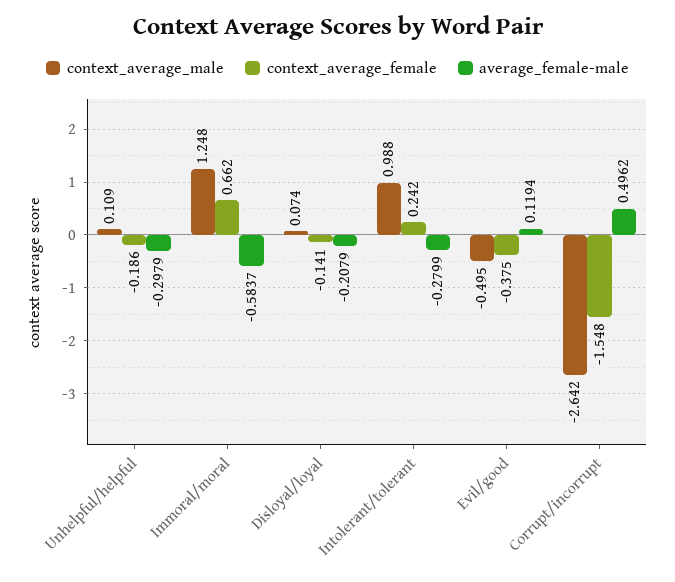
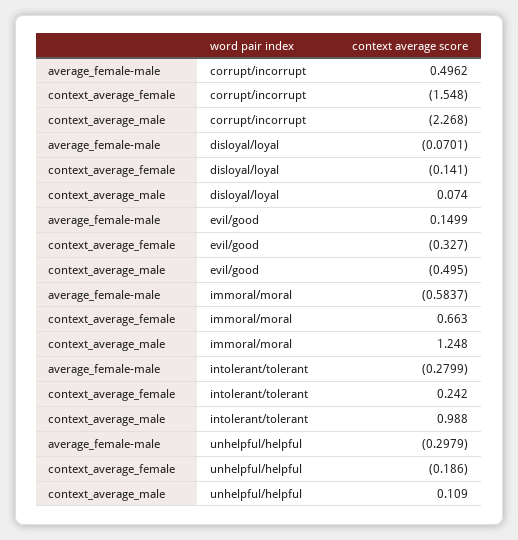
  {
    "context_average_male": {
      "Unhelpful/helpful": 0.109,
      "Immoral/moral": 1.248,
      "Disloyal/loyal": 0.074,
      "Intolerant/tolerant": 0.988,
      "Evil/good": -0.495,
-     "Corrupt/incorrupt": -2.642
+     "Corrupt/incorrupt": -2.268
    },
    "context_average_female": {
      "Unhelpful/helpful": -0.186,
-     "Immoral/moral": 0.662,
+     "Immoral/moral": 0.663,
      "Disloyal/loyal": -0.141,
      "Intolerant/tolerant": 0.242,
-     "Evil/good": -0.375,
+     "Evil/good": -0.327,
      "Corrupt/incorrupt": -1.548
    },
    "average_female-male": {
      "Unhelpful/helpful": -0.2979,
      "Immoral/moral": -0.5837,
-     "Disloyal/loyal": -0.2079,
+     "Disloyal/loyal": -0.0701,
      "Intolerant/tolerant": -0.2799,
-     "Evil/good": 0.1194,
+     "Evil/good": 0.1499,
      "Corrupt/incorrupt": 0.4962
    }
  }

